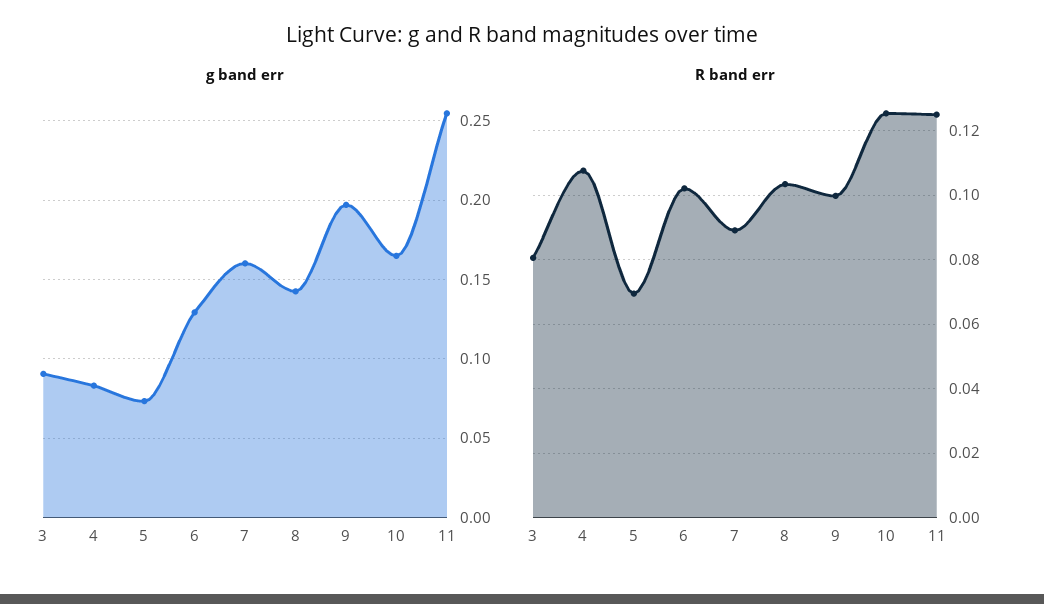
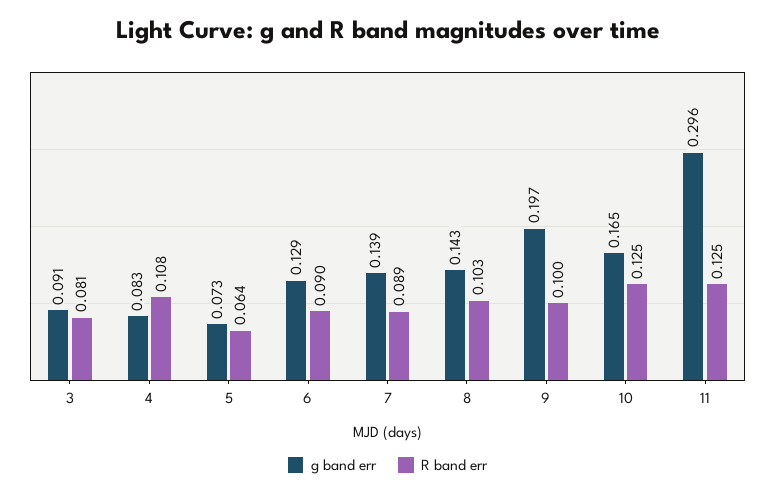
  {
    "g band err": {
      "3": 0.091,
      "4": 0.083,
      "5": 0.073,
      "6": 0.129,
-     "7": 0.16,
+     "7": 0.139,
      "8": 0.143,
      "9": 0.197,
      "10": 0.165,
-     "11": 0.255
+     "11": 0.296
    },
    "R band err": {
      "3": 0.081,
      "4": 0.108,
-     "5": 0.07,
+     "5": 0.064,
-     "6": 0.102,
+     "6": 0.09,
      "7": 0.089,
      "8": 0.103,
      "9": 0.1,
      "10": 0.125,
      "11": 0.125
    }
  }

